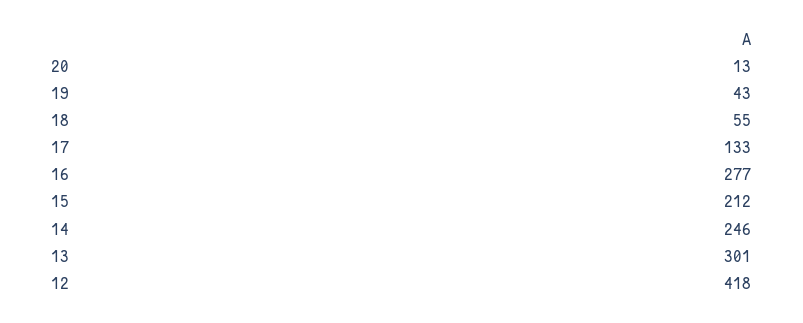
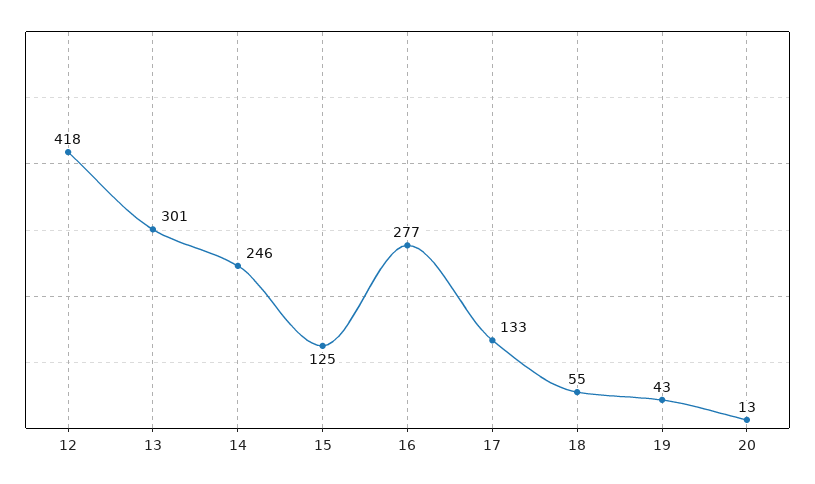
  {
    "20": 13,
    "19": 43,
    "18": 55,
    "17": 133,
    "16": 277,
-   "15": 212,
+   "15": 125,
    "14": 246,
    "13": 301,
    "12": 418
  }

